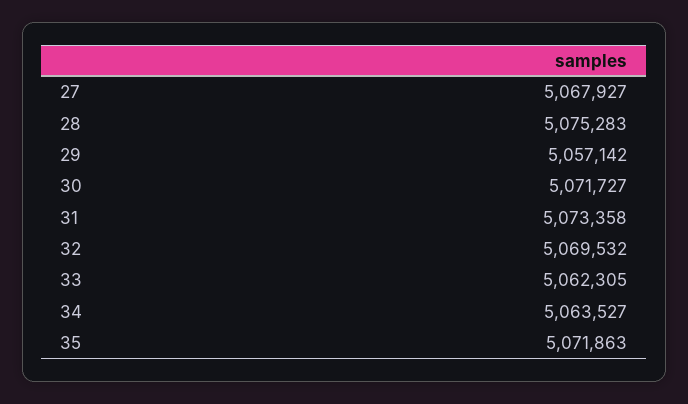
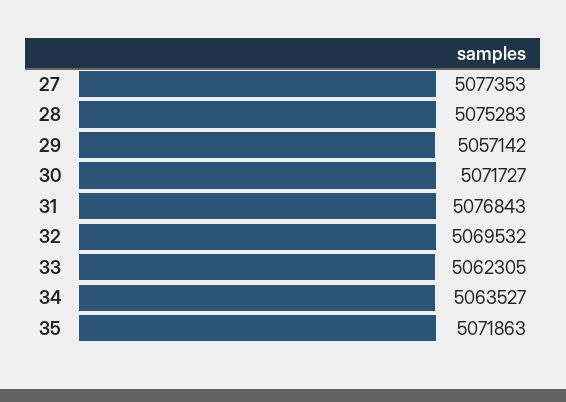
  {
-   "27": 5067927,
+   "27": 5077353,
    "28": 5075283,
    "29": 5057142,
    "30": 5071727,
-   "31": 5073358,
+   "31": 5076843,
    "32": 5069532,
    "33": 5062305,
    "34": 5063527,
    "35": 5071863
  }

